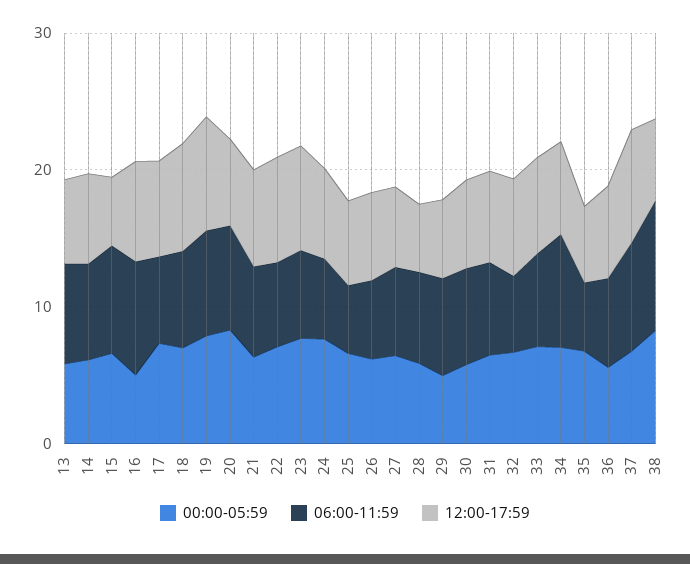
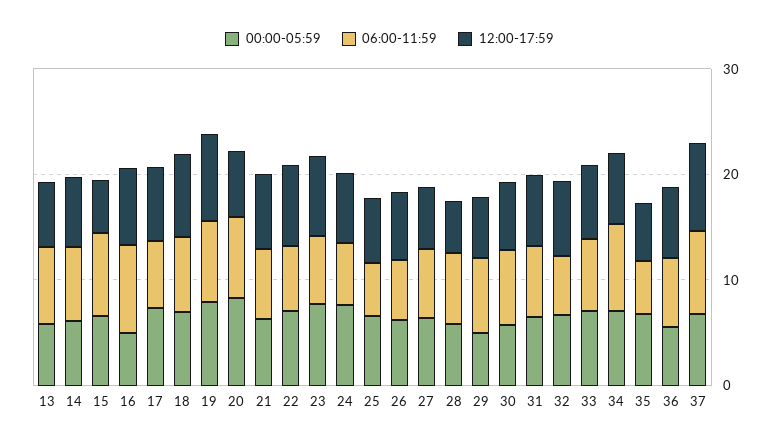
  {
    "00:00-05:59": {
      "13": 6,
      "14": 6,
      "15": 6,
      "16": 6,
      "17": 8,
      "18": 8,
      "19": 8,
      "20": 8,
      "21": 6,
      "22": 8,
      "23": 8,
      "24": 8,
      "25": 6,
      "26": 6,
      "27": 6,
      "28": 6,
      "29": 4,
      "30": 6,
      "31": 6,
      "32": 6,
      "33": 8,
      "34": 8,
      "35": 6,
      "36": 6,
-     "37": 6,
+     "37": 6
-     "38": 8
    },
    "06:00-11:59": {
      "13": 8,
      "14": 8,
      "15": 8,
      "16": 8,
      "17": 6,
      "18": 8,
      "19": 8,
      "20": 8,
      "21": 6,
      "22": 6,
      "23": 6,
      "24": 6,
      "25": 4,
      "26": 6,
      "27": 6,
      "28": 6,
      "29": 8,
      "30": 8,
      "31": 6,
      "32": 6,
      "33": 6,
      "34": 8,
      "35": 6,
      "36": 6,
-     "37": 8,
+     "37": 8
-     "38": 10
    },
    "12:00-17:59": {
      "13": 6,
      "14": 6,
      "15": 6,
      "16": 8,
      "17": 8,
      "18": 8,
      "19": 8,
      "20": 6,
      "21": 8,
      "22": 8,
      "23": 8,
      "24": 6,
      "25": 6,
      "26": 6,
      "27": 6,
      "28": 4,
      "29": 6,
      "30": 6,
      "31": 6,
      "32": 8,
      "33": 8,
      "34": 6,
      "35": 6,
      "36": 6,
-     "37": 8,
+     "37": 8
-     "38": 6
    }
  }

